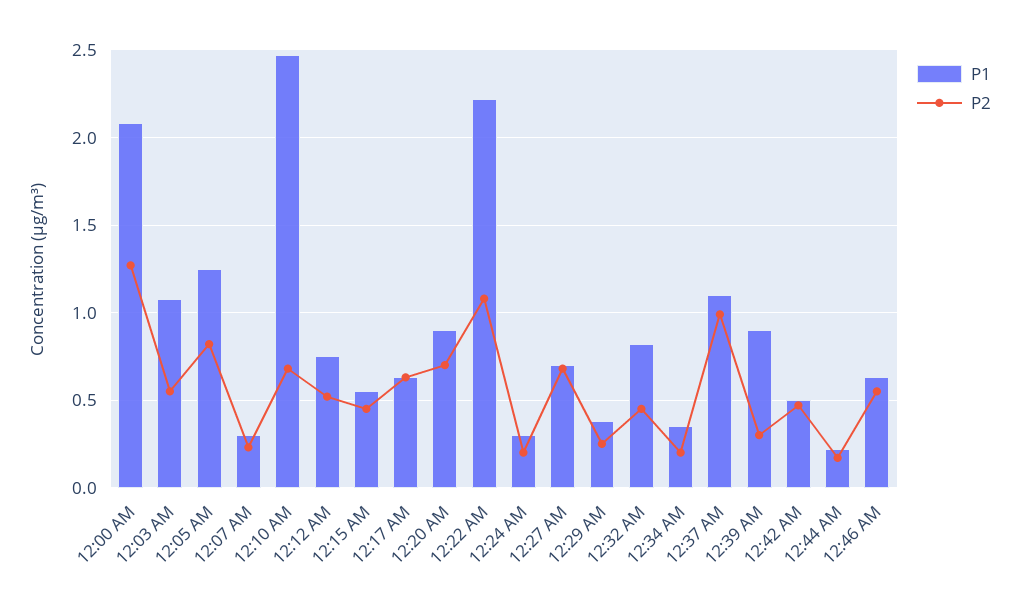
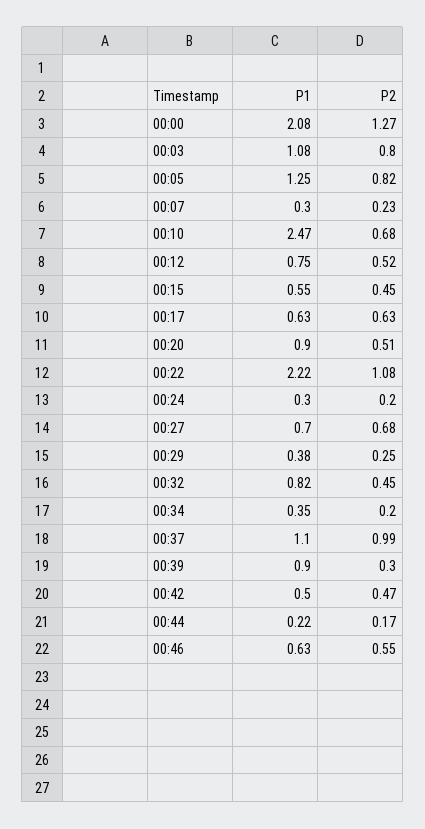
  {
    "P1": {
      "12:00 AM": 2.08,
      "12:03 AM": 1.08,
      "12:05 AM": 1.25,
      "12:07 AM": 0.3,
      "12:10 AM": 2.47,
      "12:12 AM": 0.75,
      "12:15 AM": 0.55,
      "12:17 AM": 0.63,
      "12:20 AM": 0.9,
      "12:22 AM": 2.22,
      "12:24 AM": 0.3,
      "12:27 AM": 0.7,
      "12:29 AM": 0.38,
      "12:32 AM": 0.82,
      "12:34 AM": 0.35,
      "12:37 AM": 1.1,
      "12:39 AM": 0.9,
      "12:42 AM": 0.5,
      "12:44 AM": 0.22,
      "12:46 AM": 0.63
    },
    "P2": {
      "12:00 AM": 1.27,
-     "12:03 AM": 0.55,
+     "12:03 AM": 0.8,
      "12:05 AM": 0.82,
      "12:07 AM": 0.23,
      "12:10 AM": 0.68,
      "12:12 AM": 0.52,
      "12:15 AM": 0.45,
      "12:17 AM": 0.63,
-     "12:20 AM": 0.7,
+     "12:20 AM": 0.51,
      "12:22 AM": 1.08,
      "12:24 AM": 0.2,
      "12:27 AM": 0.68,
      "12:29 AM": 0.25,
      "12:32 AM": 0.45,
      "12:34 AM": 0.2,
      "12:37 AM": 0.99,
      "12:39 AM": 0.3,
      "12:42 AM": 0.47,
      "12:44 AM": 0.17,
      "12:46 AM": 0.55
    }
  }

